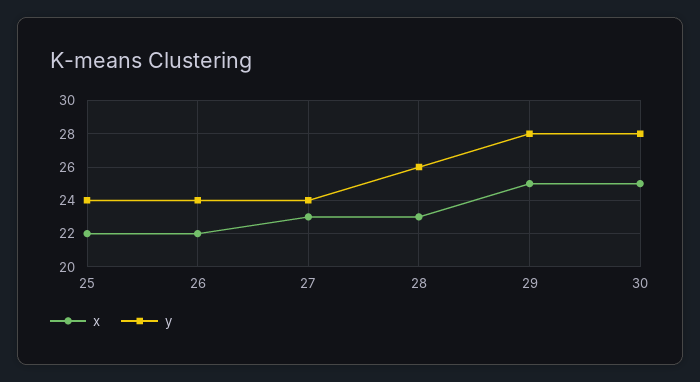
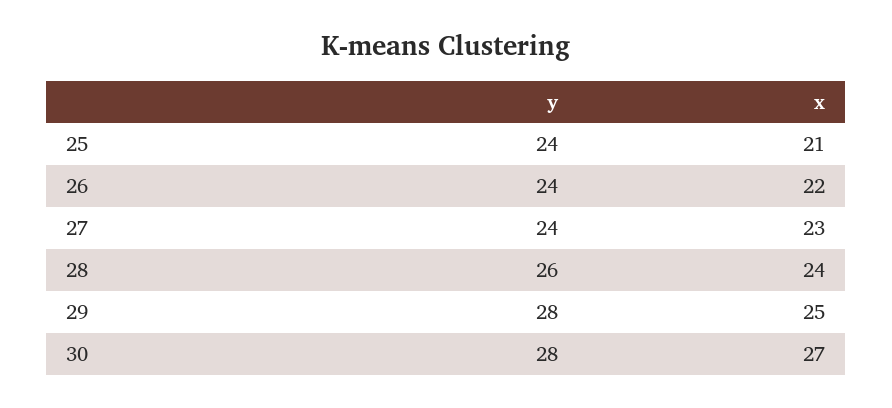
  {
    "x": {
-     "25": 22,
+     "25": 21,
      "26": 22,
      "27": 23,
-     "28": 23,
+     "28": 24,
      "29": 25,
-     "30": 25
+     "30": 27
    },
    "y": {
      "25": 24,
      "26": 24,
      "27": 24,
      "28": 26,
      "29": 28,
      "30": 28
    }
  }

